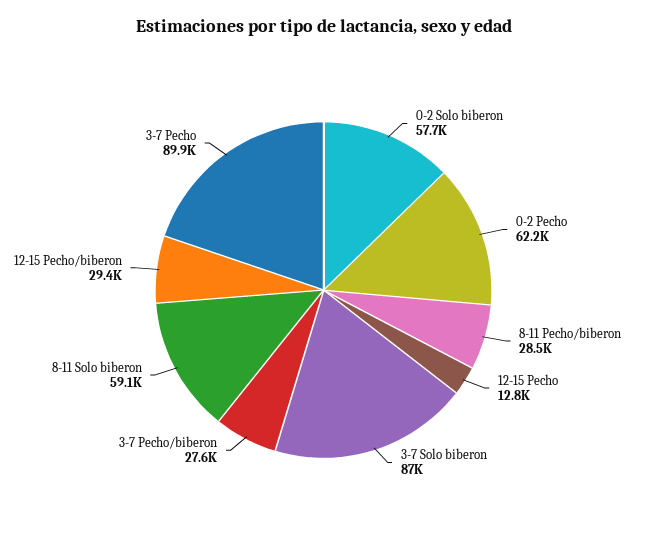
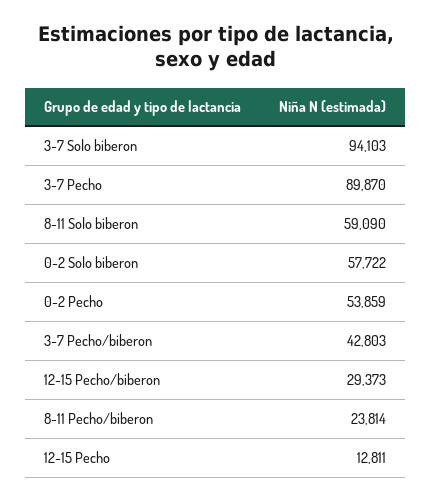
  {
    "0-2 Solo biberon": 57722,
-   "0-2 Pecho": 62200,
+   "0-2 Pecho": 53859,
-   "8-11 Pecho/biberon": 28500,
+   "8-11 Pecho/biberon": 23814,
    "12-15 Pecho": 12811,
-   "3-7 Solo biberon": 87000,
+   "3-7 Solo biberon": 94103,
-   "3-7 Pecho/biberon": 27600,
+   "3-7 Pecho/biberon": 42803,
    "8-11 Solo biberon": 59090,
    "12-15 Pecho/biberon": 29373,
    "3-7 Pecho": 89870
  }

